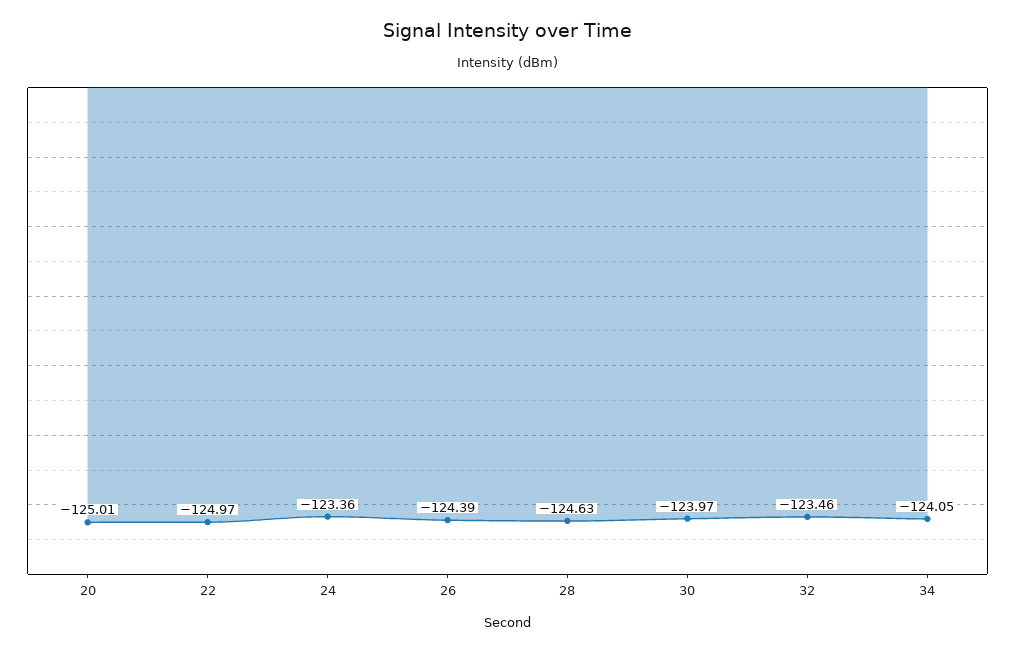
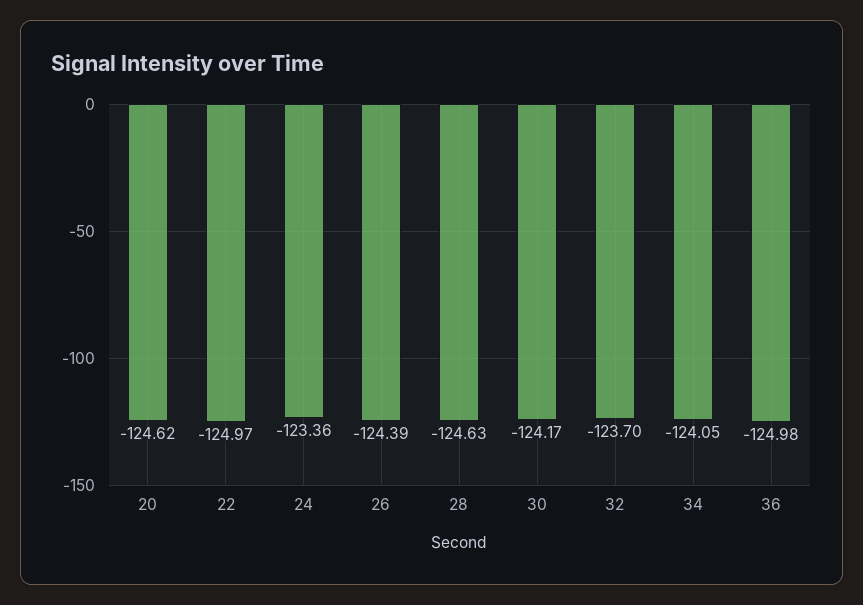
  {
-   "20": -125.01,
+   "20": -124.62,
    "22": -124.97,
    "24": -123.36,
    "26": -124.39,
    "28": -124.63,
-   "30": -123.97,
+   "30": -124.17,
-   "32": -123.46,
+   "32": -123.7,
-   "34": -124.05
+   "34": -124.05,
+   "36": -124.98
  }

